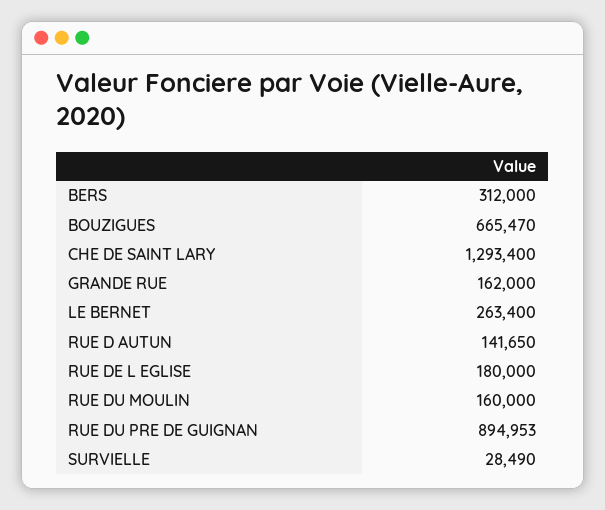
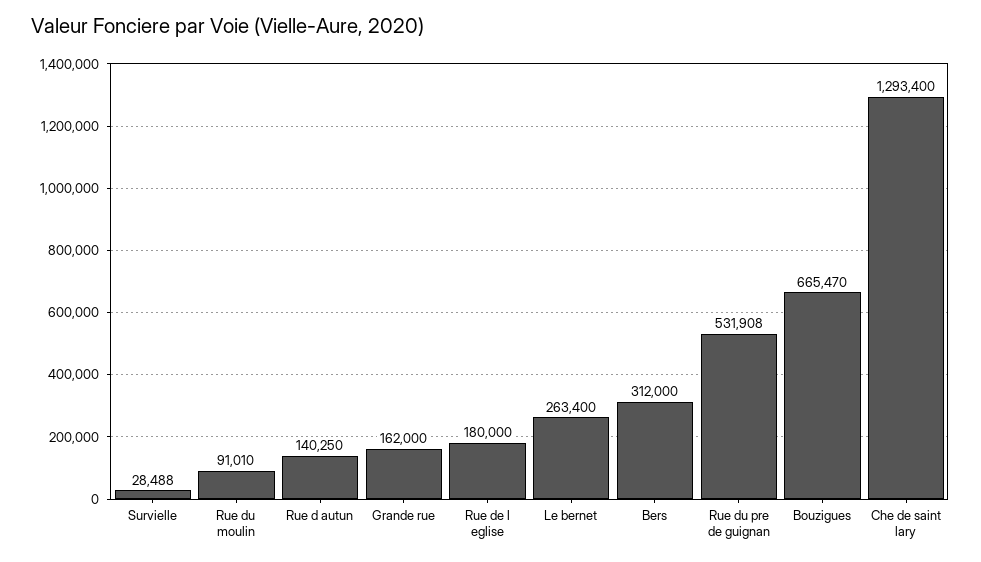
  {
    "BERS": 312000,
    "BOUZIGUES": 665470,
    "CHE DE SAINT LARY": 1293400,
    "GRANDE RUE": 162000,
    "LE BERNET": 263400,
-   "RUE D AUTUN": 141650,
+   "RUE D AUTUN": 140250,
    "RUE DE L EGLISE": 180000,
-   "RUE DU MOULIN": 160000,
+   "RUE DU MOULIN": 91010,
-   "RUE DU PRE DE GUIGNAN": 894953,
+   "RUE DU PRE DE GUIGNAN": 531908,
-   "SURVIELLE": 28490
+   "SURVIELLE": 28488
  }

